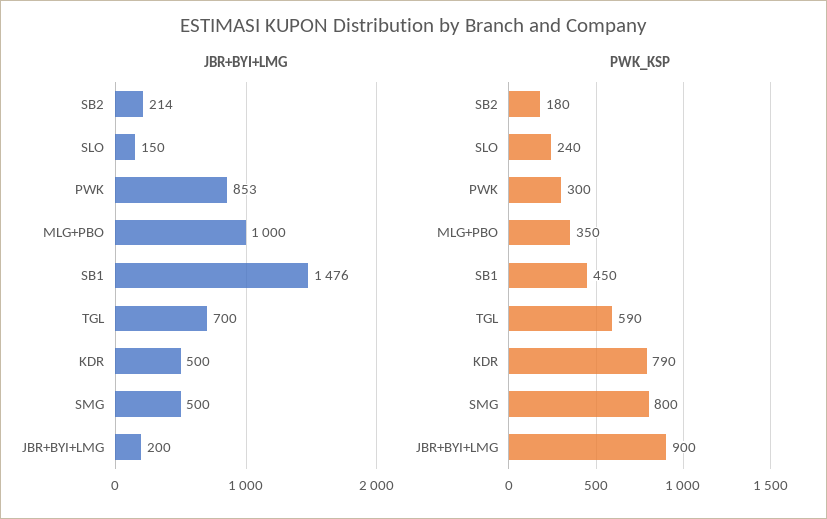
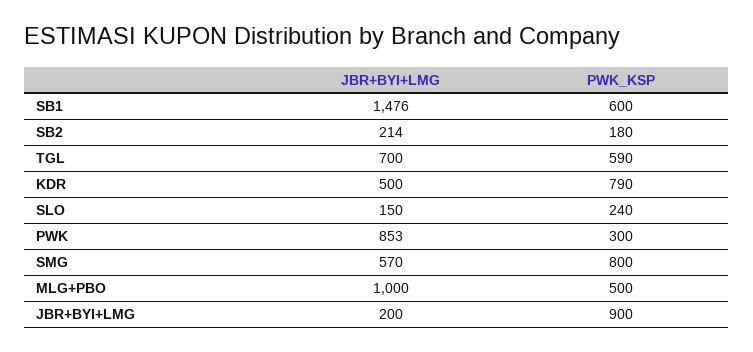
  {
    "JBR+BYI+LMG": {
      "SB2": 214,
      "SLO": 150,
      "PWK": 853,
      "MLG+PBO": 1000,
      "SB1": 1476,
      "TGL": 700,
      "KDR": 500,
-     "SMG": 500,
+     "SMG": 570,
      "JBR+BYI+LMG": 200
    },
    "PWK_KSP": {
      "SB2": 180,
      "SLO": 240,
      "PWK": 300,
-     "MLG+PBO": 350,
+     "MLG+PBO": 500,
-     "SB1": 450,
+     "SB1": 600,
      "TGL": 590,
      "KDR": 790,
      "SMG": 800,
      "JBR+BYI+LMG": 900
    }
  }

